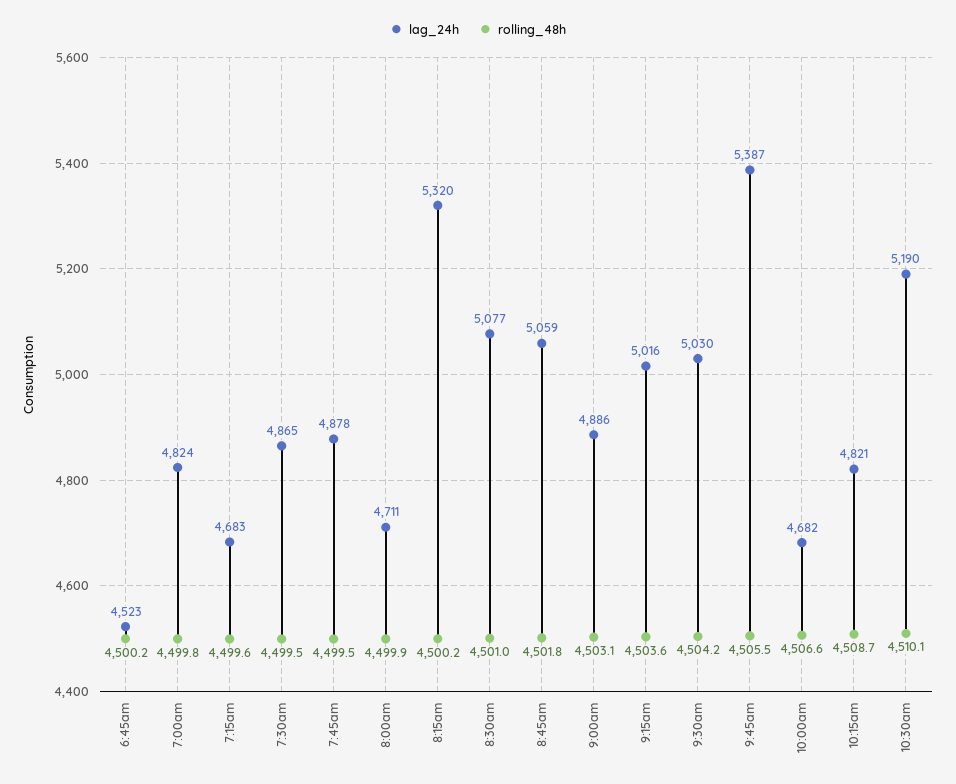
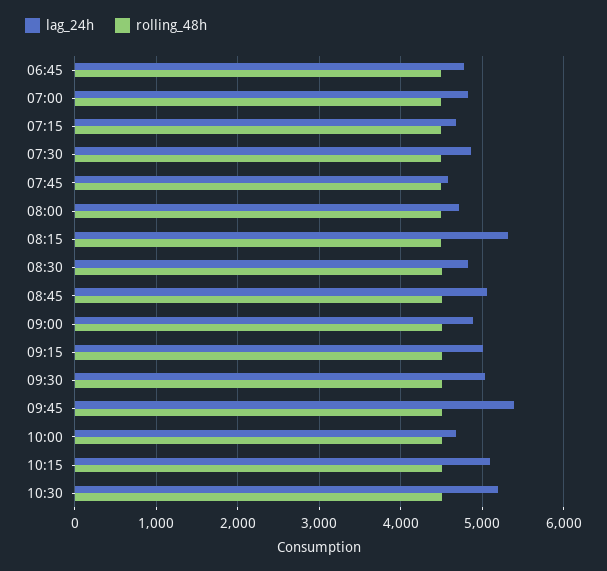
  {
    "lag_24h": {
-     "6:45am": 4523,
+     "6:45am": 4800,
      "7:00am": 4824,
      "7:15am": 4683,
      "7:30am": 4865,
-     "7:45am": 4878,
+     "7:45am": 4600,
      "8:00am": 4711,
      "8:15am": 5320,
-     "8:30am": 5077,
+     "8:30am": 4800,
      "8:45am": 5059,
      "9:00am": 4886,
      "9:15am": 5016,
      "9:30am": 5030,
      "9:45am": 5387,
      "10:00am": 4682,
-     "10:15am": 4821,
+     "10:15am": 5100,
      "10:30am": 5190
    },
    "rolling_48h": {
      "6:45am": 4500.2,
      "7:00am": 4499.8,
      "7:15am": 4499.6,
      "7:30am": 4499.5,
      "7:45am": 4499.5,
      "8:00am": 4499.9,
      "8:15am": 4500.2,
      "8:30am": 4501,
      "8:45am": 4501.8,
      "9:00am": 4503.1,
      "9:15am": 4503.6,
      "9:30am": 4504.2,
      "9:45am": 4505.5,
      "10:00am": 4506.6,
      "10:15am": 4508.7,
      "10:30am": 4510.1
    }
  }

